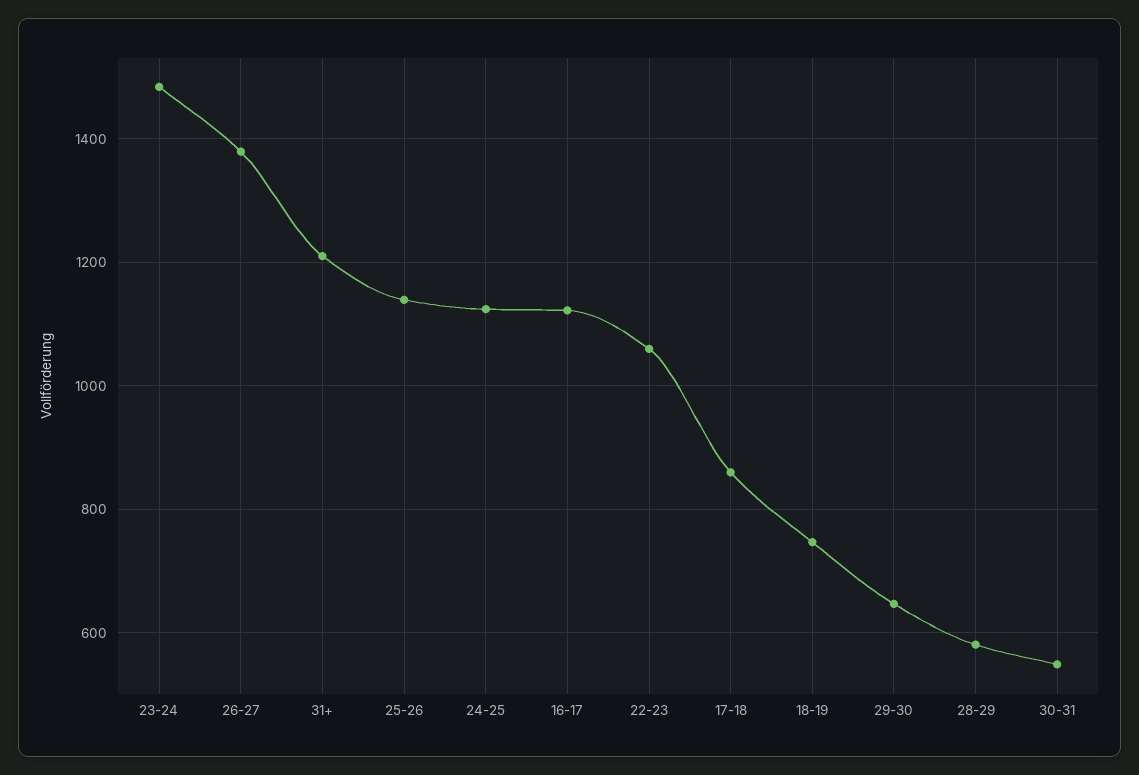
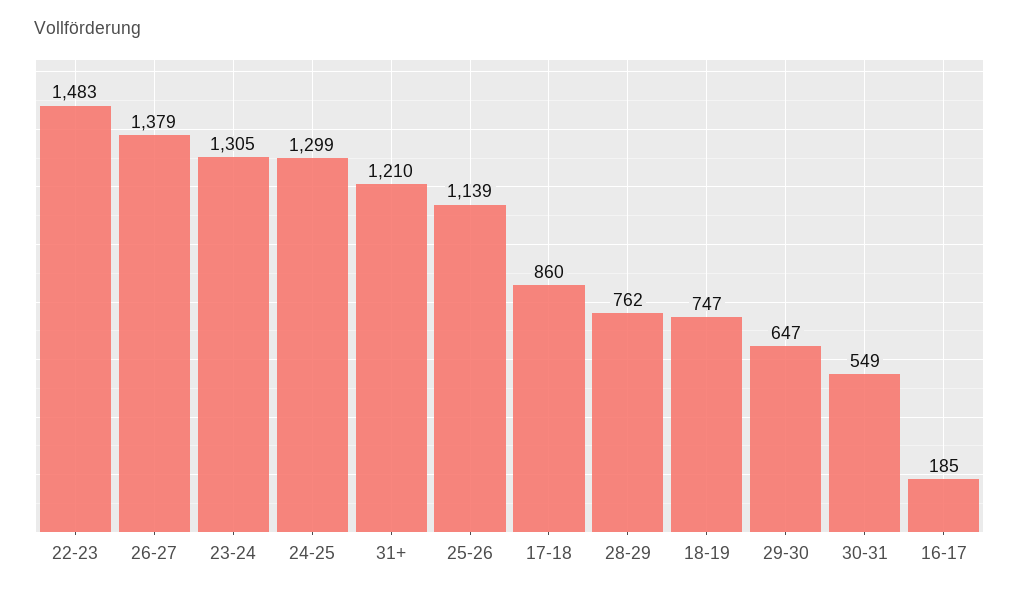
  {
-   "23-24": 1480,
+   "23-24": 1305,
    "26-27": 1379,
    "31+": 1210,
    "25-26": 1139,
-   "24-25": 1120,
+   "24-25": 1299,
-   "16-17": 1120,
+   "16-17": 185,
-   "22-23": 1060,
+   "22-23": 1483,
    "17-18": 860,
    "18-19": 747,
    "29-30": 647,
-   "28-29": 580,
+   "28-29": 762,
    "30-31": 549
  }

